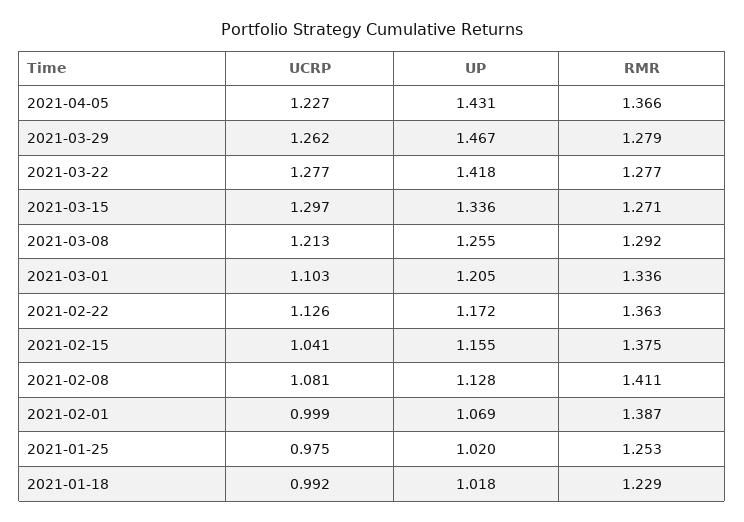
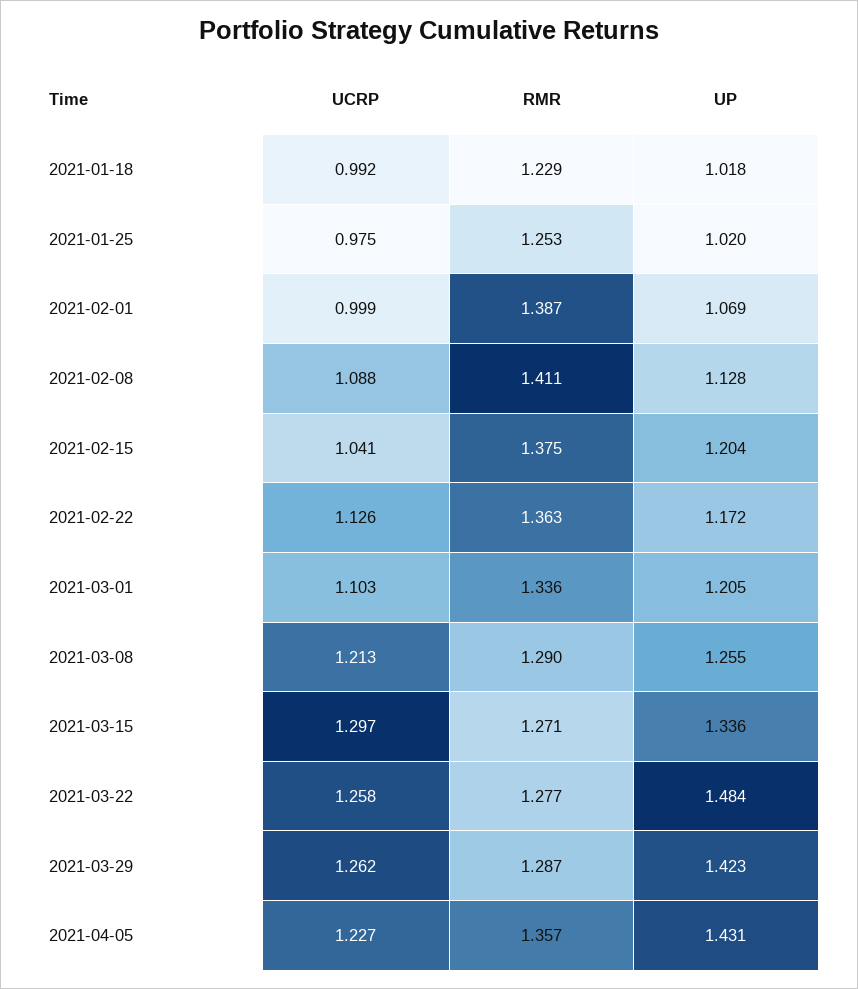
  {
    "UCRP": {
      "2021-04-05": 1.227,
      "2021-03-29": 1.262,
-     "2021-03-22": 1.277,
+     "2021-03-22": 1.258,
      "2021-03-15": 1.297,
      "2021-03-08": 1.213,
      "2021-03-01": 1.103,
      "2021-02-22": 1.126,
      "2021-02-15": 1.041,
-     "2021-02-08": 1.081,
+     "2021-02-08": 1.088,
      "2021-02-01": 0.999,
      "2021-01-25": 0.975,
      "2021-01-18": 0.992
    },
    "UP": {
      "2021-04-05": 1.431,
-     "2021-03-29": 1.467,
+     "2021-03-29": 1.423,
-     "2021-03-22": 1.418,
+     "2021-03-22": 1.484,
      "2021-03-15": 1.336,
      "2021-03-08": 1.255,
      "2021-03-01": 1.205,
      "2021-02-22": 1.172,
-     "2021-02-15": 1.155,
+     "2021-02-15": 1.204,
      "2021-02-08": 1.128,
      "2021-02-01": 1.069,
      "2021-01-25": 1.02,
      "2021-01-18": 1.018
    },
    "RMR": {
-     "2021-04-05": 1.366,
+     "2021-04-05": 1.357,
-     "2021-03-29": 1.279,
+     "2021-03-29": 1.287,
      "2021-03-22": 1.277,
      "2021-03-15": 1.271,
-     "2021-03-08": 1.292,
+     "2021-03-08": 1.29,
      "2021-03-01": 1.336,
      "2021-02-22": 1.363,
      "2021-02-15": 1.375,
      "2021-02-08": 1.411,
      "2021-02-01": 1.387,
      "2021-01-25": 1.253,
      "2021-01-18": 1.229
    }
  }

